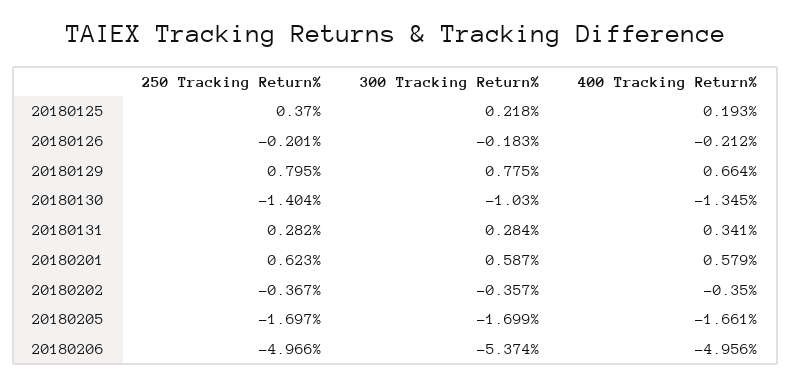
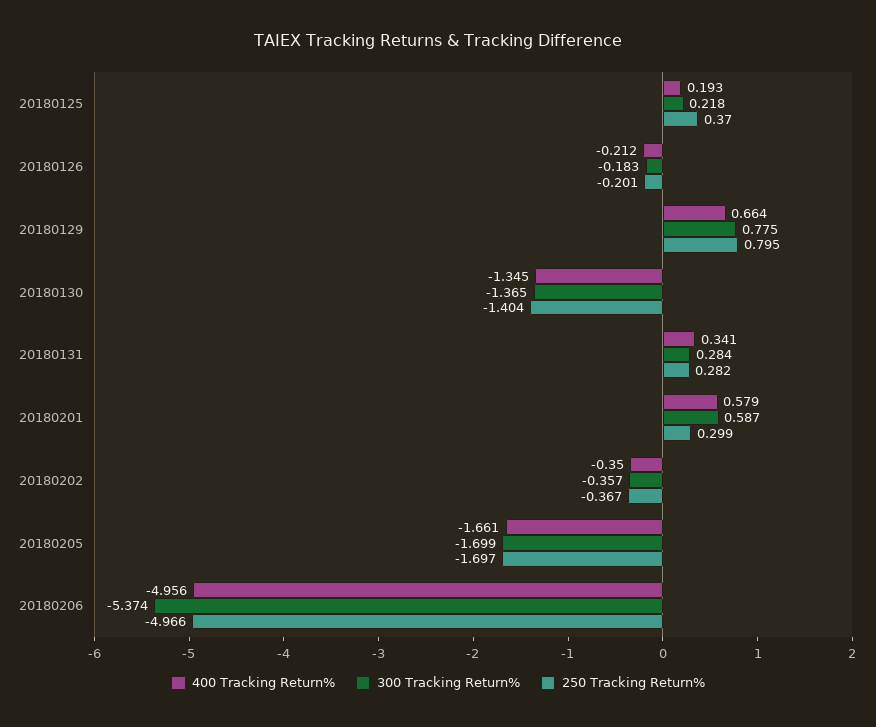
  {
    "250 Tracking Return%": {
      "20180125": 0.37,
      "20180126": -0.201,
      "20180129": 0.795,
      "20180130": -1.404,
      "20180131": 0.282,
-     "20180201": 0.623,
+     "20180201": 0.299,
      "20180202": -0.367,
      "20180205": -1.697,
      "20180206": -4.966
    },
    "300 Tracking Return%": {
      "20180125": 0.218,
      "20180126": -0.183,
      "20180129": 0.775,
-     "20180130": -1.03,
+     "20180130": -1.365,
      "20180131": 0.284,
      "20180201": 0.587,
      "20180202": -0.357,
      "20180205": -1.699,
      "20180206": -5.374
    },
    "400 Tracking Return%": {
      "20180125": 0.193,
      "20180126": -0.212,
      "20180129": 0.664,
      "20180130": -1.345,
      "20180131": 0.341,
      "20180201": 0.579,
      "20180202": -0.35,
      "20180205": -1.661,
      "20180206": -4.956
    }
  }

